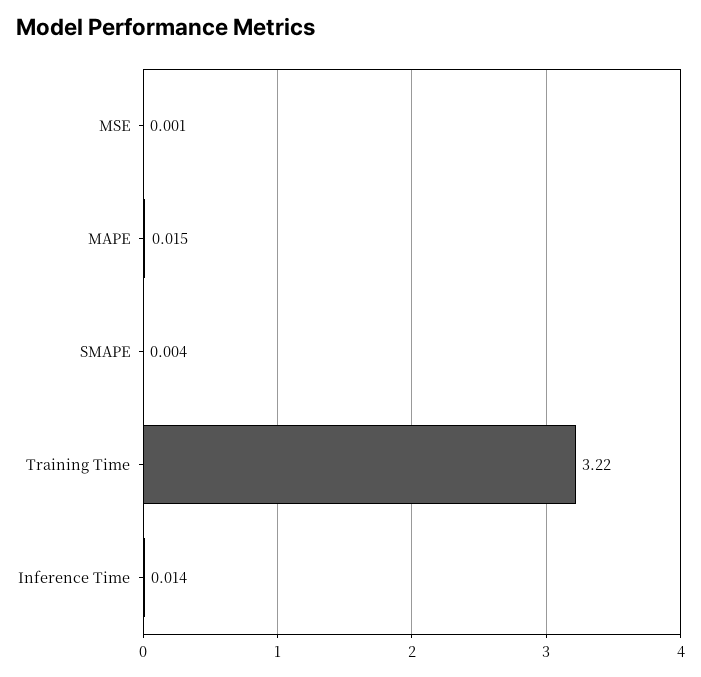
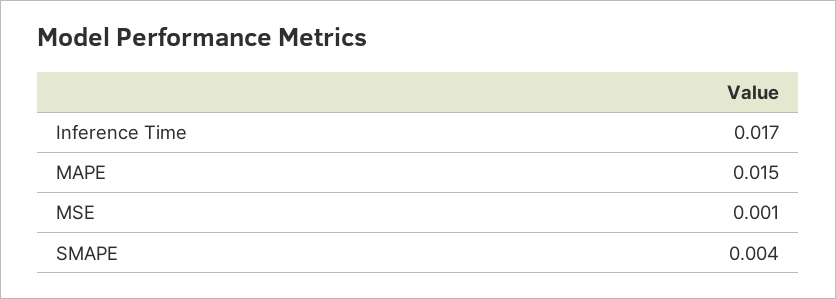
  {
    "MSE": 0.001,
    "MAPE": 0.015,
    "SMAPE": 0.004,
-   "Training Time": 3.22,
-   "Inference Time": 0.014
+   "Inference Time": 0.017
  }

